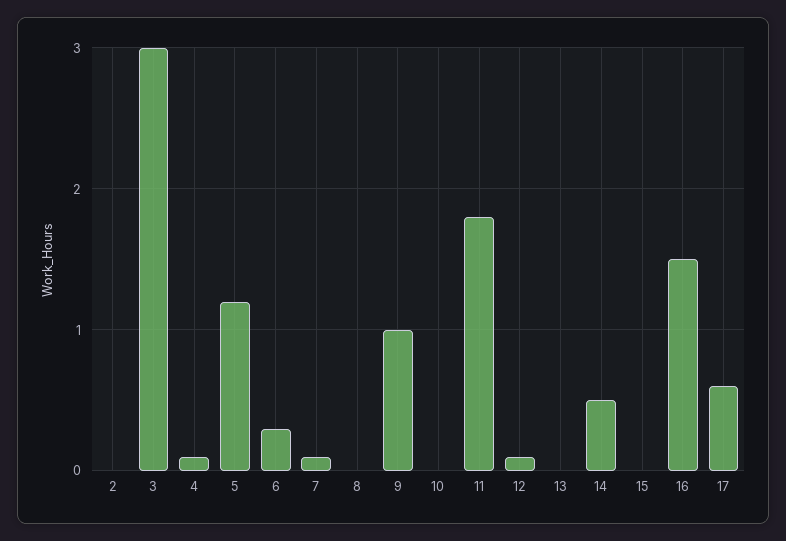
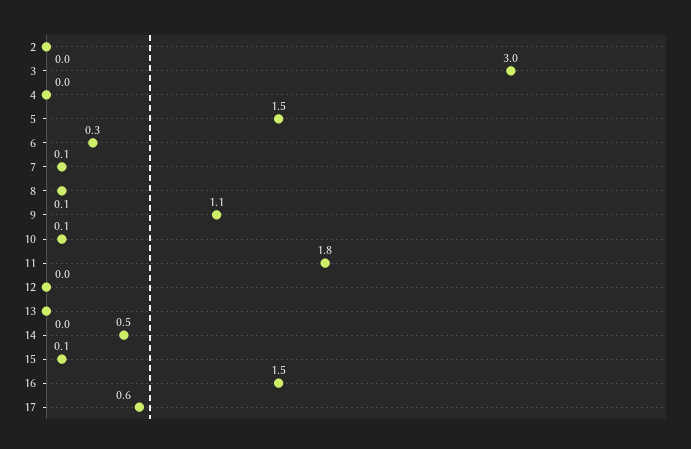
  {
    "2": 0,
    "3": 3,
-   "4": 0.1,
+   "4": 0,
-   "5": 1.2,
+   "5": 1.5,
    "6": 0.3,
    "7": 0.1,
-   "8": 0,
+   "8": 0.1,
-   "9": 1,
+   "9": 1.1,
-   "10": 0,
+   "10": 0.1,
    "11": 1.8,
-   "12": 0.1,
+   "12": 0,
    "13": 0,
    "14": 0.5,
-   "15": 0,
+   "15": 0.1,
    "16": 1.5,
    "17": 0.6
  }

